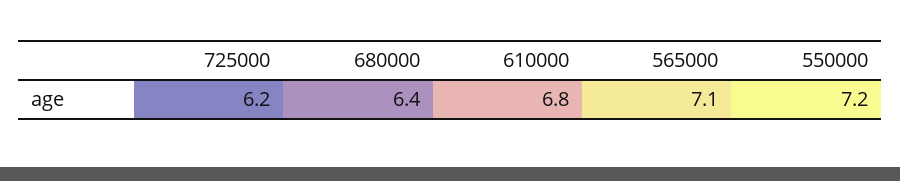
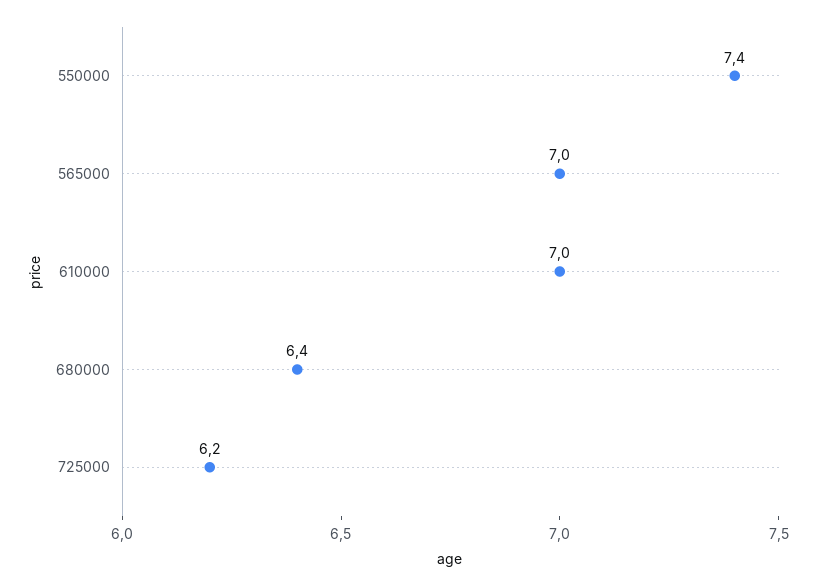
  {
    "725000": 6.2,
    "680000": 6.4,
-   "610000": 6.8,
+   "610000": 7,
-   "565000": 7.1,
+   "565000": 7,
-   "550000": 7.2
+   "550000": 7.4
  }

